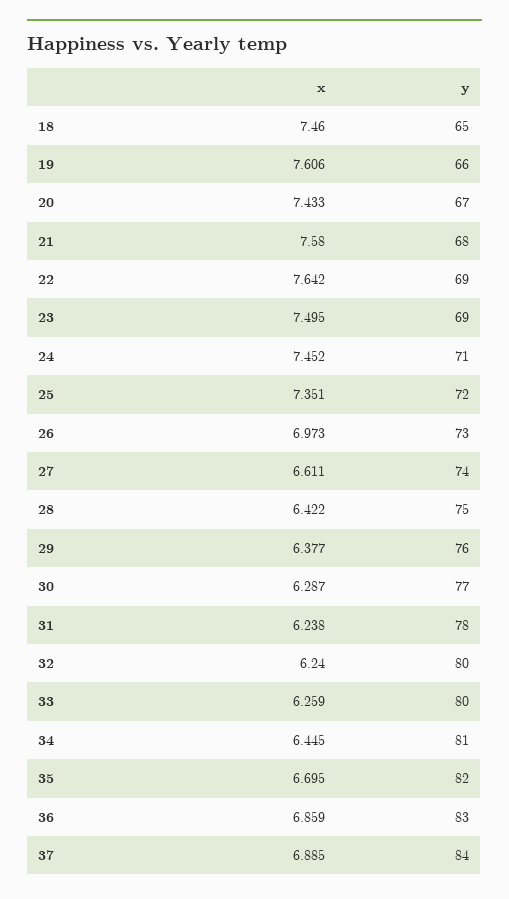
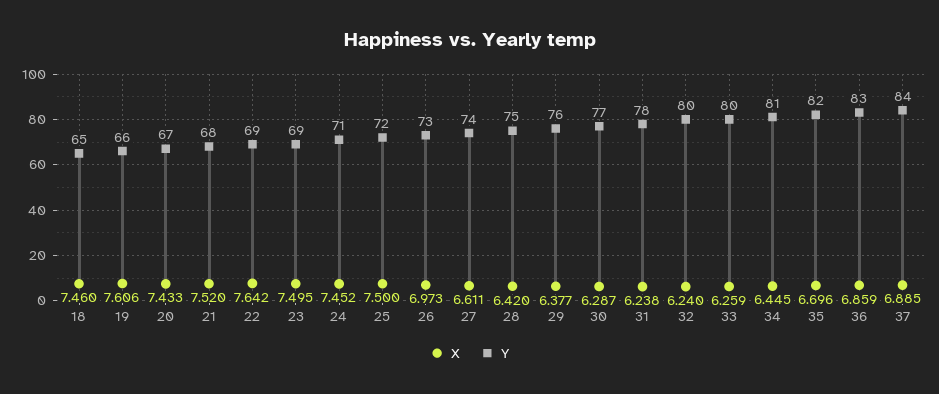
  {
    "x": {
      "18": 7.46,
      "19": 7.606,
      "20": 7.433,
-     "21": 7.58,
+     "21": 7.52,
      "22": 7.642,
      "23": 7.495,
      "24": 7.452,
-     "25": 7.351,
+     "25": 7.5,
      "26": 6.973,
      "27": 6.611,
-     "28": 6.422,
+     "28": 6.42,
      "29": 6.377,
      "30": 6.287,
      "31": 6.238,
      "32": 6.24,
      "33": 6.259,
      "34": 6.445,
-     "35": 6.695,
+     "35": 6.696,
      "36": 6.859,
      "37": 6.885
    },
    "y": {
      "18": 65,
      "19": 66,
      "20": 67,
      "21": 68,
      "22": 69,
      "23": 69,
      "24": 71,
      "25": 72,
      "26": 73,
      "27": 74,
      "28": 75,
      "29": 76,
      "30": 77,
      "31": 78,
      "32": 80,
      "33": 80,
      "34": 81,
      "35": 82,
      "36": 83,
      "37": 84
    }
  }

